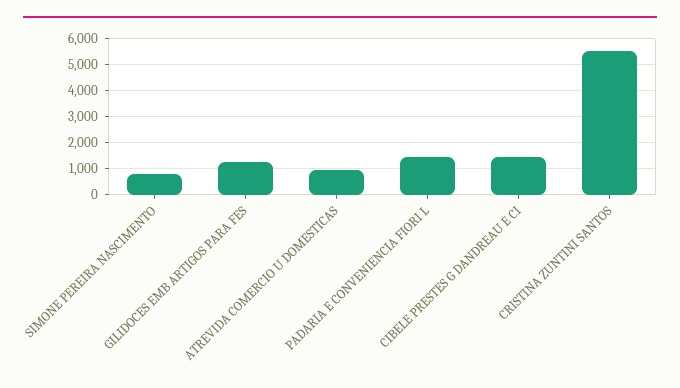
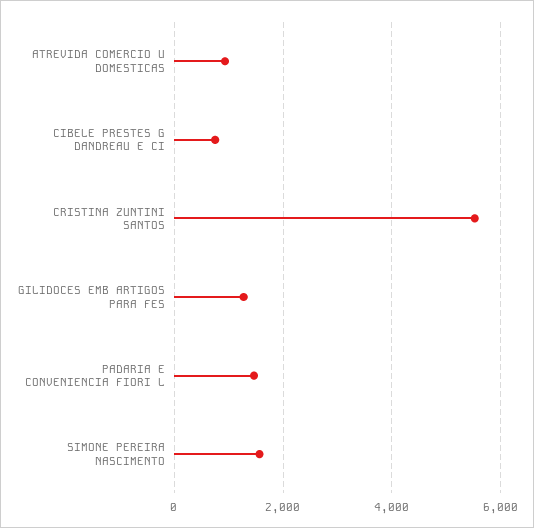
  {
-   "SIMONE PEREIRA NASCIMENTO": 750,
+   "SIMONE PEREIRA NASCIMENTO": 1600,
    "GILIDOCES EMB ARTIGOS PARA FES": 1200,
    "ATREVIDA COMERCIO U DOMESTICAS": 1000,
    "PADARIA E CONVENIENCIA FIORI L": 1400,
-   "CIBELE PRESTES G DANDREAU E CI": 1500,
+   "CIBELE PRESTES G DANDREAU E CI": 800,
    "CRISTINA ZUNTINI SANTOS": 5600
  }

